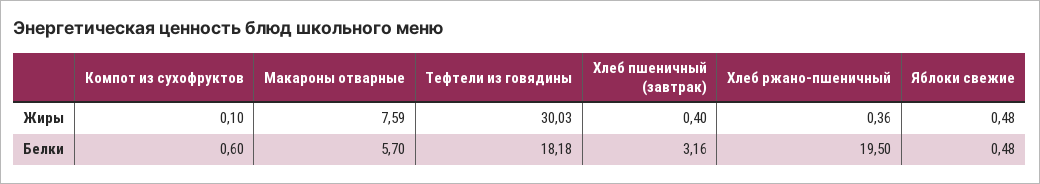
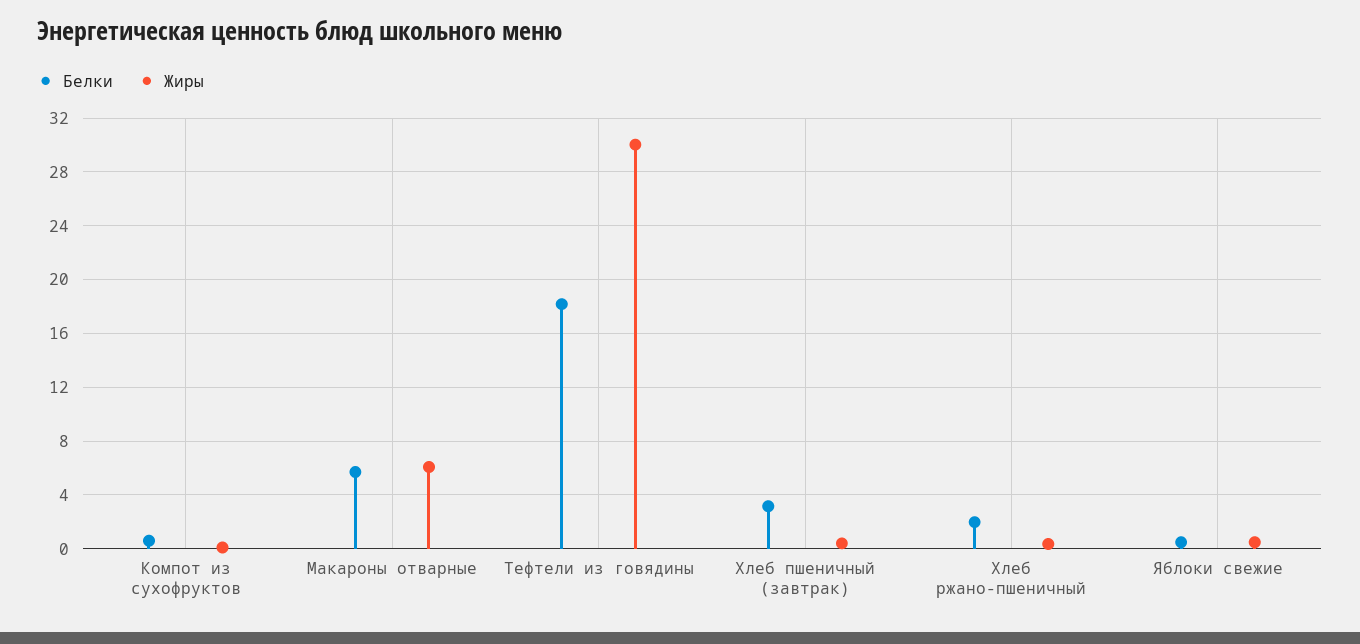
  {
    "Жиры": {
      "Компот из сухофруктов": 0.1,
-     "Макароны отварные": 7.59,
+     "Макароны отварные": 6,
      "Тефтели из говядины": 30.03,
      "Хлеб пшеничный (завтрак)": 0.4,
      "Хлеб ржано-пшеничный": 0.36,
      "Яблоки свежие": 0.48
    },
    "Белки": {
      "Компот из сухофруктов": 0.6,
      "Макароны отварные": 5.7,
      "Тефтели из говядины": 18.18,
      "Хлеб пшеничный (завтрак)": 3.16,
-     "Хлеб ржано-пшеничный": 19.5,
+     "Хлеб ржано-пшеничный": 2,
      "Яблоки свежие": 0.48
    }
  }

